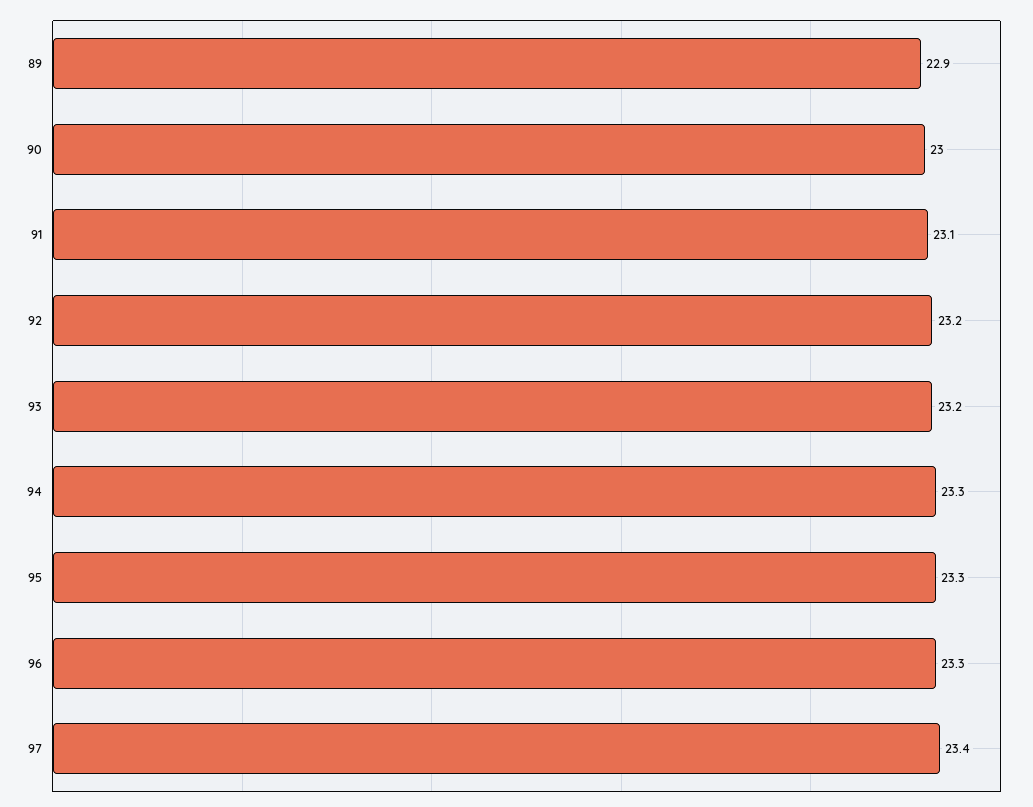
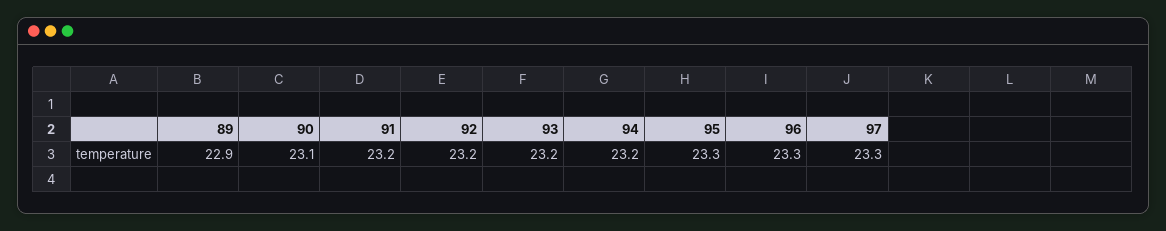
  {
    "89": 22.9,
-   "90": 23,
+   "90": 23.1,
-   "91": 23.1,
+   "91": 23.2,
    "92": 23.2,
    "93": 23.2,
-   "94": 23.3,
+   "94": 23.2,
    "95": 23.3,
    "96": 23.3,
-   "97": 23.4
+   "97": 23.3
  }

